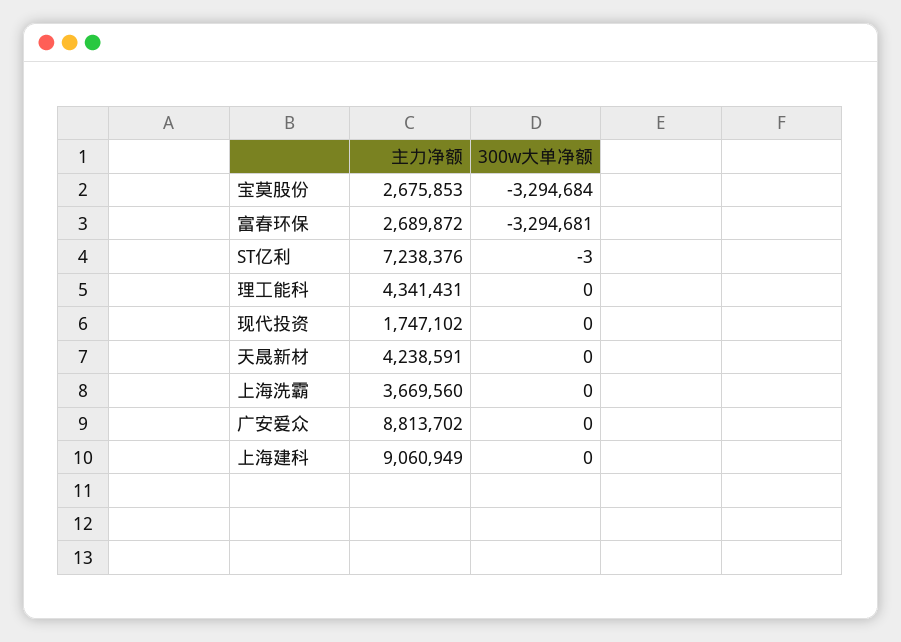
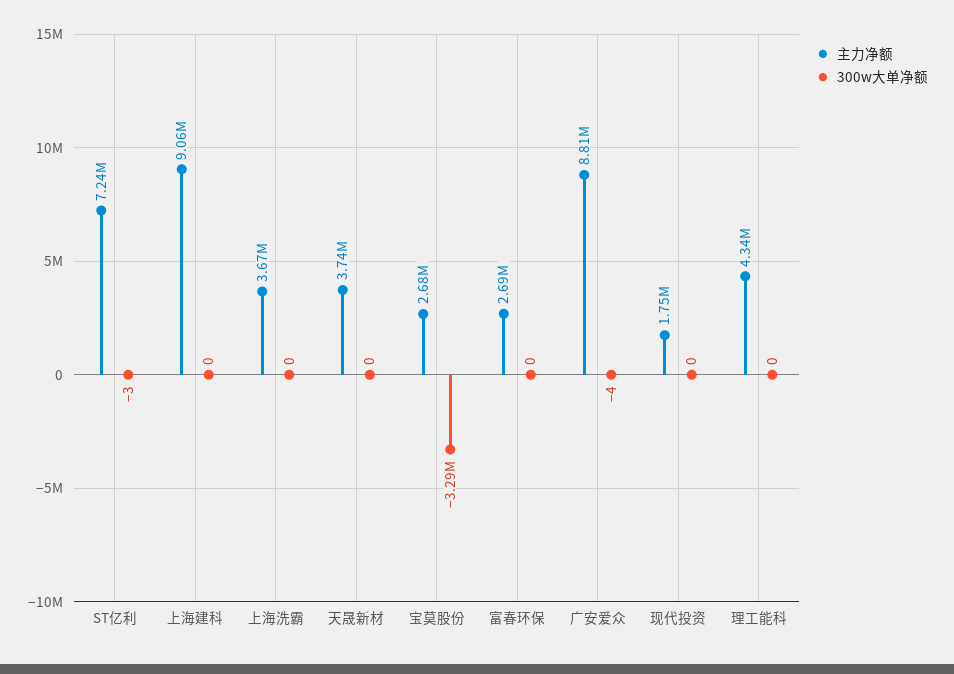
  {
    "主力净额": {
      "宝莫股份": 2675853,
      "富春环保": 2689872,
      "ST亿利": 7238376,
      "理工能科": 4341431,
      "现代投资": 1747102,
-     "天晟新材": 4238591,
+     "天晟新材": 3740000,
      "上海洗霸": 3669560,
      "广安爱众": 8813702,
      "上海建科": 9060949
    },
    "300w大单净额": {
      "宝莫股份": -3294684,
-     "富春环保": -3294681,
+     "富春环保": 0,
      "ST亿利": -3,
      "理工能科": 0,
      "现代投资": 0,
      "天晟新材": 0,
      "上海洗霸": 0,
-     "广安爱众": 0,
+     "广安爱众": -4,
      "上海建科": 0
    }
  }

